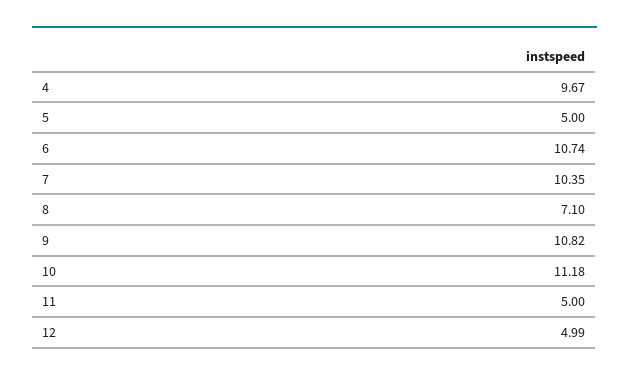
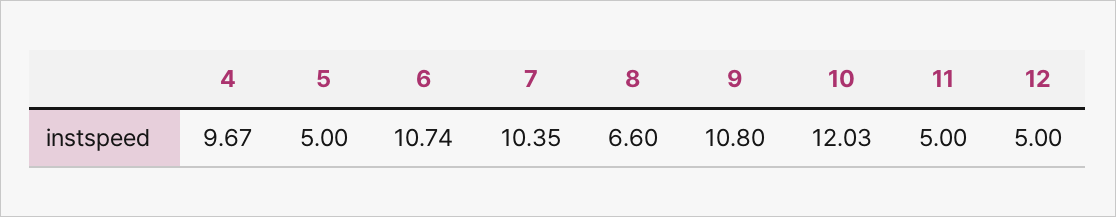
  {
    "4": 9.67,
    "5": 5,
    "6": 10.74,
    "7": 10.35,
-   "8": 7.1,
+   "8": 6.6,
-   "9": 10.82,
+   "9": 10.8,
-   "10": 11.18,
+   "10": 12.03,
    "11": 5,
-   "12": 4.99
+   "12": 5
  }

